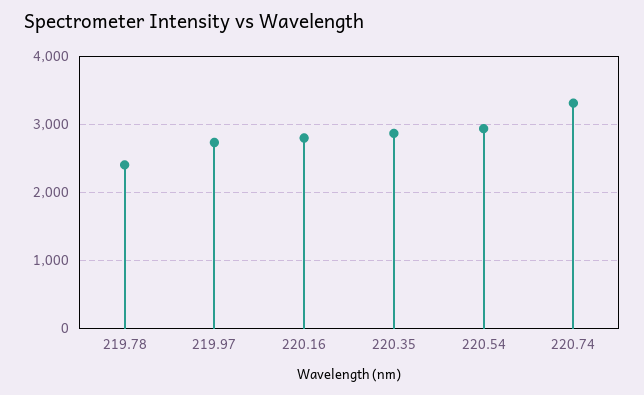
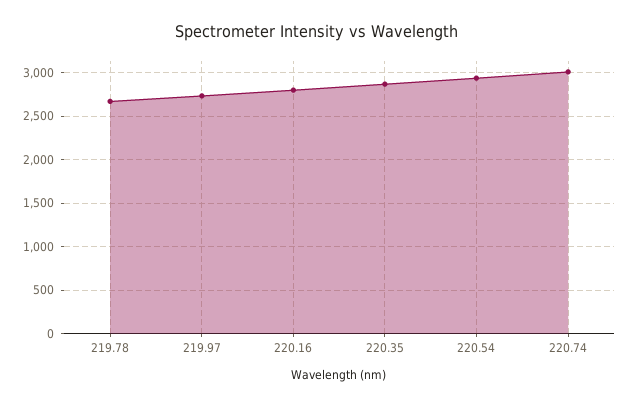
  {
-   "219.78": 2400,
+   "219.78": 2700,
    "219.97": 2700,
    "220.16": 2800,
    "220.35": 2900,
    "220.54": 2900,
-   "220.74": 3300
+   "220.74": 3000
  }

